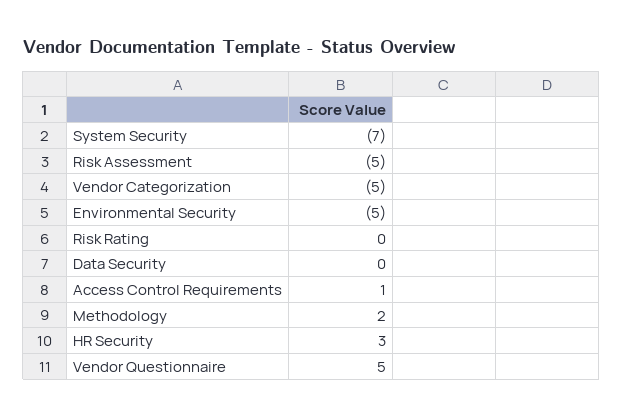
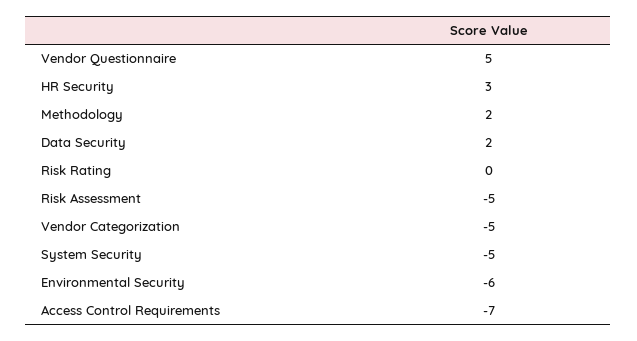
  {
-   "System Security": -7,
+   "System Security": -5,
    "Risk Assessment": -5,
    "Vendor Categorization": -5,
-   "Environmental Security": -5,
+   "Environmental Security": -6,
    "Risk Rating": 0,
-   "Data Security": 0,
+   "Data Security": 2,
-   "Access Control Requirements": 1,
+   "Access Control Requirements": -7,
    "Methodology": 2,
    "HR Security": 3,
    "Vendor Questionnaire": 5
  }

